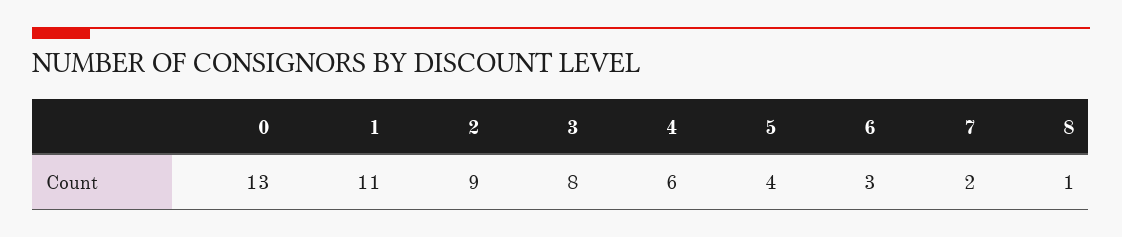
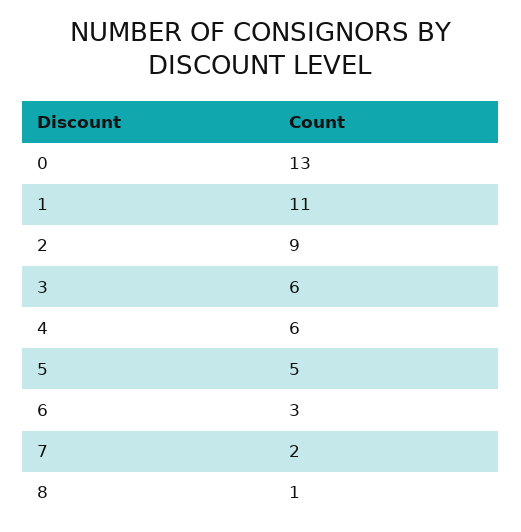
  {
    "0": 13,
    "1": 11,
    "2": 9,
-   "3": 8,
+   "3": 6,
    "4": 6,
-   "5": 4,
+   "5": 5,
    "6": 3,
    "7": 2,
    "8": 1
  }

